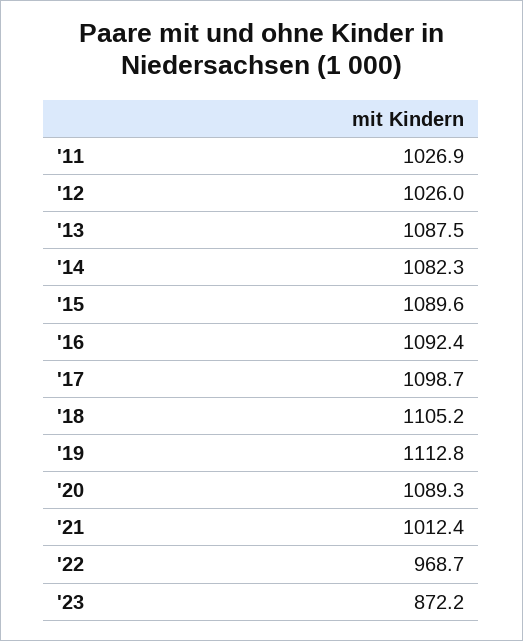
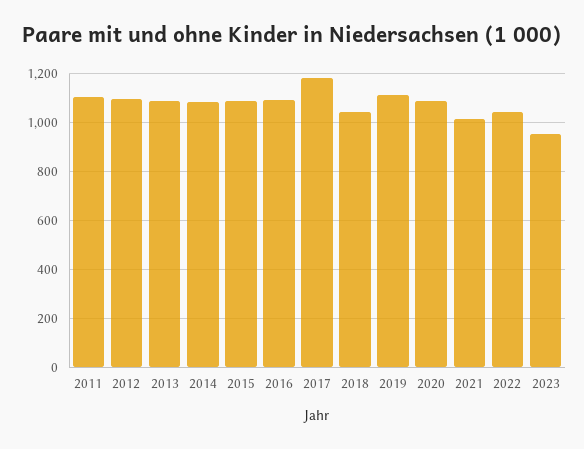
  {
-   "'11": 1026.9,
+   "'11": 1100,
-   "'12": 1026,
+   "'12": 1100,
    "'13": 1087.5,
    "'14": 1082.3,
    "'15": 1089.6,
    "'16": 1092.4,
-   "'17": 1098.7,
+   "'17": 1175,
-   "'18": 1105.2,
+   "'18": 1050,
    "'19": 1112.8,
    "'20": 1089.3,
    "'21": 1012.4,
-   "'22": 968.7,
+   "'22": 1050,
-   "'23": 872.2
+   "'23": 950
  }

